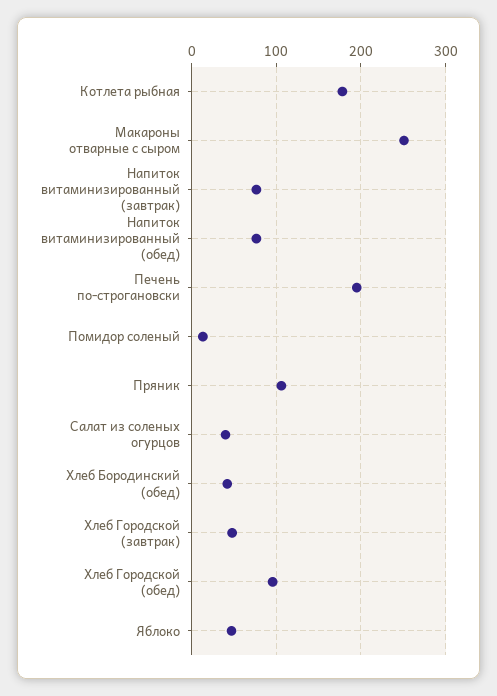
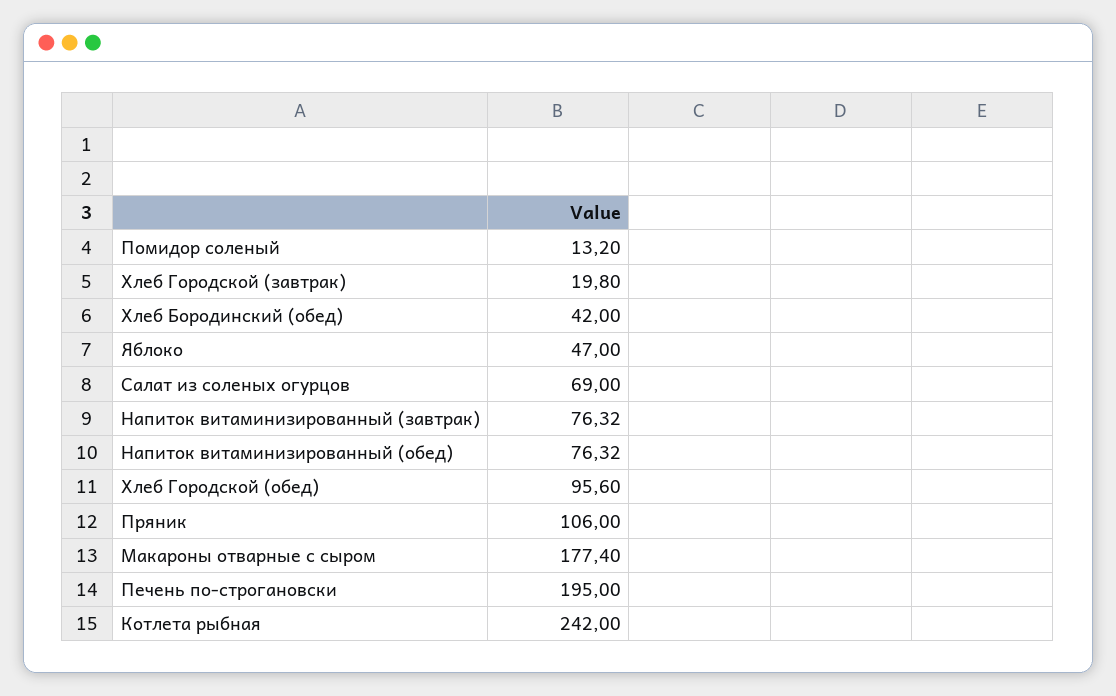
  {
-   "Котлета рыбная": 180,
+   "Котлета рыбная": 242,
-   "Макароны отварные с сыром": 250,
+   "Макароны отварные с сыром": 177.4,
    "Напиток витаминизированный (завтрак)": 76.32,
    "Напиток витаминизированный (обед)": 76.32,
    "Печень по-строгановски": 195,
    "Помидор соленый": 13.2,
    "Пряник": 106,
-   "Салат из соленых огурцов": 40,
+   "Салат из соленых огурцов": 69,
    "Хлеб Бородинский (обед)": 42,
-   "Хлеб Городской (завтрак)": 50,
+   "Хлеб Городской (завтрак)": 19.8,
    "Хлеб Городской (обед)": 95.6,
    "Яблоко": 47
  }

